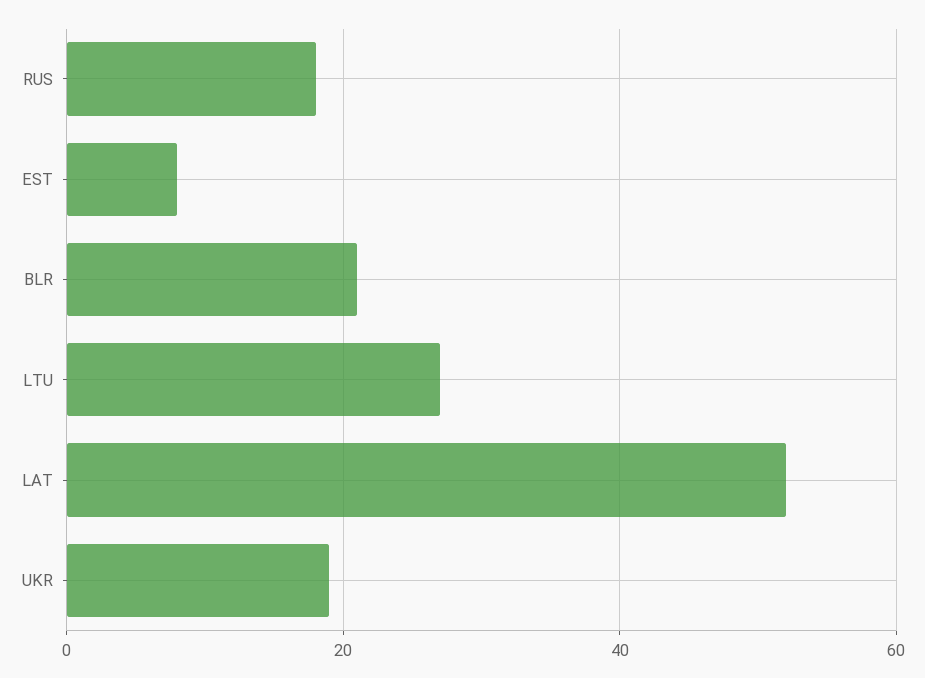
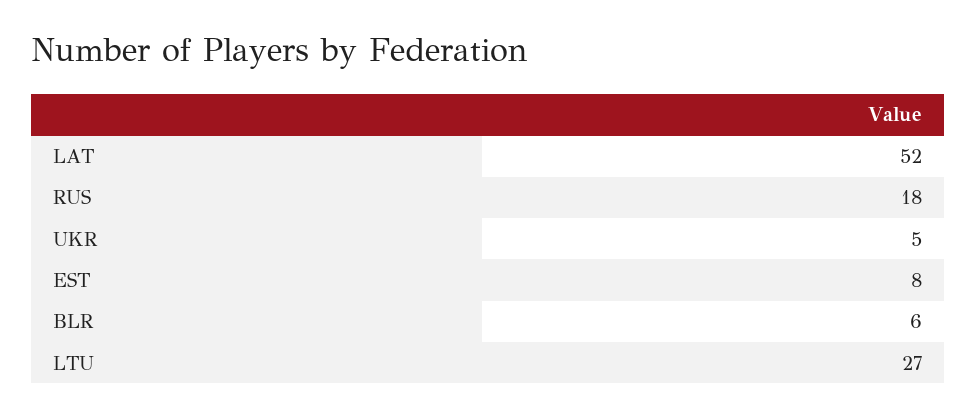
  {
    "RUS": 18,
    "EST": 8,
-   "BLR": 20,
+   "BLR": 6,
    "LTU": 27,
    "LAT": 52,
-   "UKR": 20
+   "UKR": 5
  }

